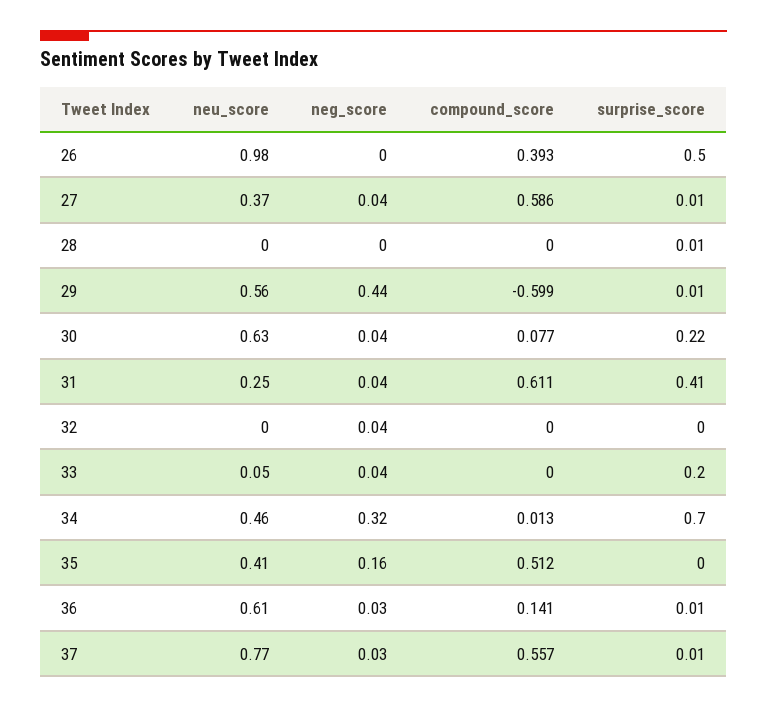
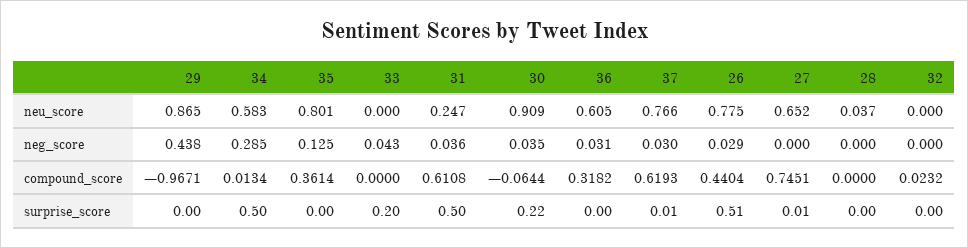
  {
    "neu_score": {
-     "26": 0.98,
+     "26": 0.775,
-     "27": 0.37,
+     "27": 0.652,
-     "28": 0,
+     "28": 0.037,
-     "29": 0.56,
+     "29": 0.865,
-     "30": 0.63,
+     "30": 0.909,
      "31": 0.247,
      "32": 0,
-     "33": 0.05,
+     "33": 0,
-     "34": 0.46,
+     "34": 0.583,
-     "35": 0.41,
+     "35": 0.801,
      "36": 0.605,
      "37": 0.766
    },
    "neg_score": {
-     "26": 0,
+     "26": 0.029,
-     "27": 0.04,
+     "27": 0,
      "28": 0,
      "29": 0.438,
      "30": 0.035,
      "31": 0.036,
-     "32": 0.04,
+     "32": 0,
      "33": 0.043,
-     "34": 0.32,
+     "34": 0.285,
-     "35": 0.16,
+     "35": 0.125,
      "36": 0.031,
      "37": 0.03
    },
    "compound_score": {
-     "26": 0.393,
+     "26": 0.4404,
-     "27": 0.586,
+     "27": 0.7451,
      "28": 0,
-     "29": -0.599,
+     "29": -0.9671,
-     "30": 0.077,
+     "30": -0.0644,
      "31": 0.6108,
-     "32": 0,
+     "32": 0.0232,
      "33": 0,
      "34": 0.0134,
-     "35": 0.512,
+     "35": 0.3614,
-     "36": 0.141,
+     "36": 0.3182,
-     "37": 0.557
+     "37": 0.6193
    },
    "surprise_score": {
-     "26": 0.5,
+     "26": 0.51,
      "27": 0.01,
-     "28": 0.01,
+     "28": 0,
-     "29": 0.01,
+     "29": 0,
      "30": 0.22,
-     "31": 0.41,
+     "31": 0.5,
      "32": 0,
      "33": 0.2,
-     "34": 0.7,
+     "34": 0.5,
      "35": 0,
-     "36": 0.01,
+     "36": 0,
      "37": 0.01
    }
  }

